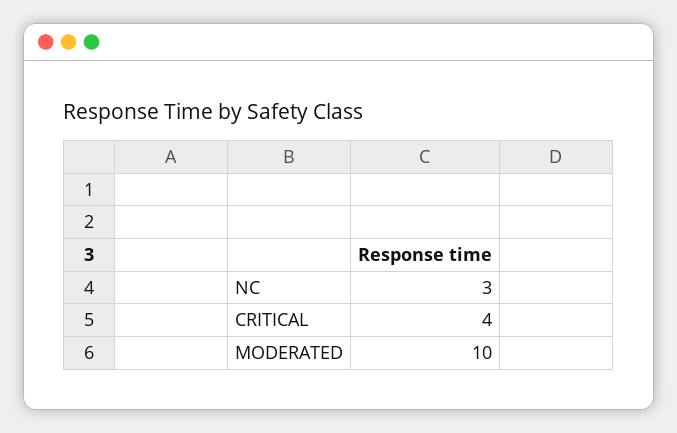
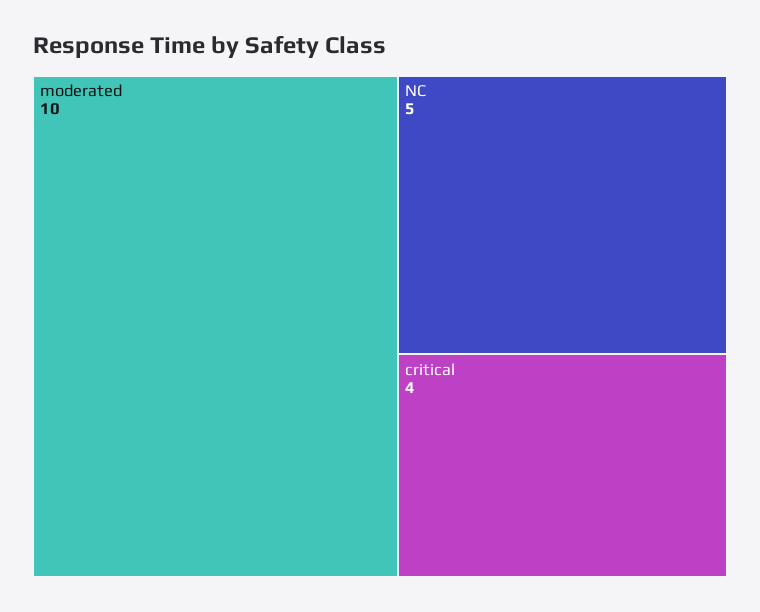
  {
-   "NC": 3,
+   "NC": 5,
    "CRITICAL": 4,
    "MODERATED": 10
  }

